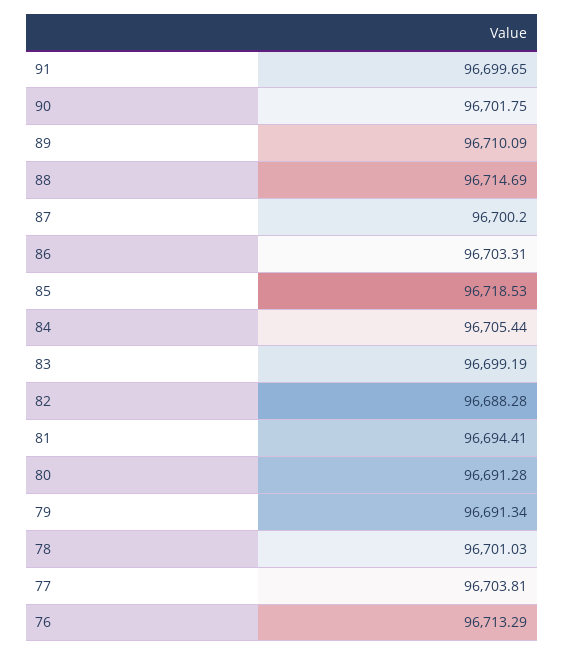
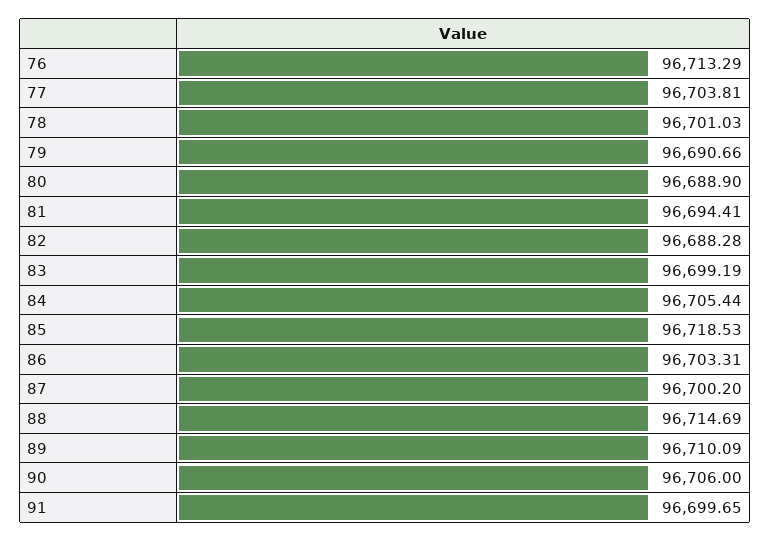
  {
    "91": 96699.65,
-   "90": 96701.75,
+   "90": 96706,
    "89": 96710.09,
    "88": 96714.69,
    "87": 96700.2,
    "86": 96703.31,
    "85": 96718.53,
    "84": 96705.44,
    "83": 96699.19,
    "82": 96688.28,
    "81": 96694.41,
-   "80": 96691.28,
+   "80": 96688.9,
-   "79": 96691.34,
+   "79": 96690.66,
    "78": 96701.03,
    "77": 96703.81,
    "76": 96713.29
  }

